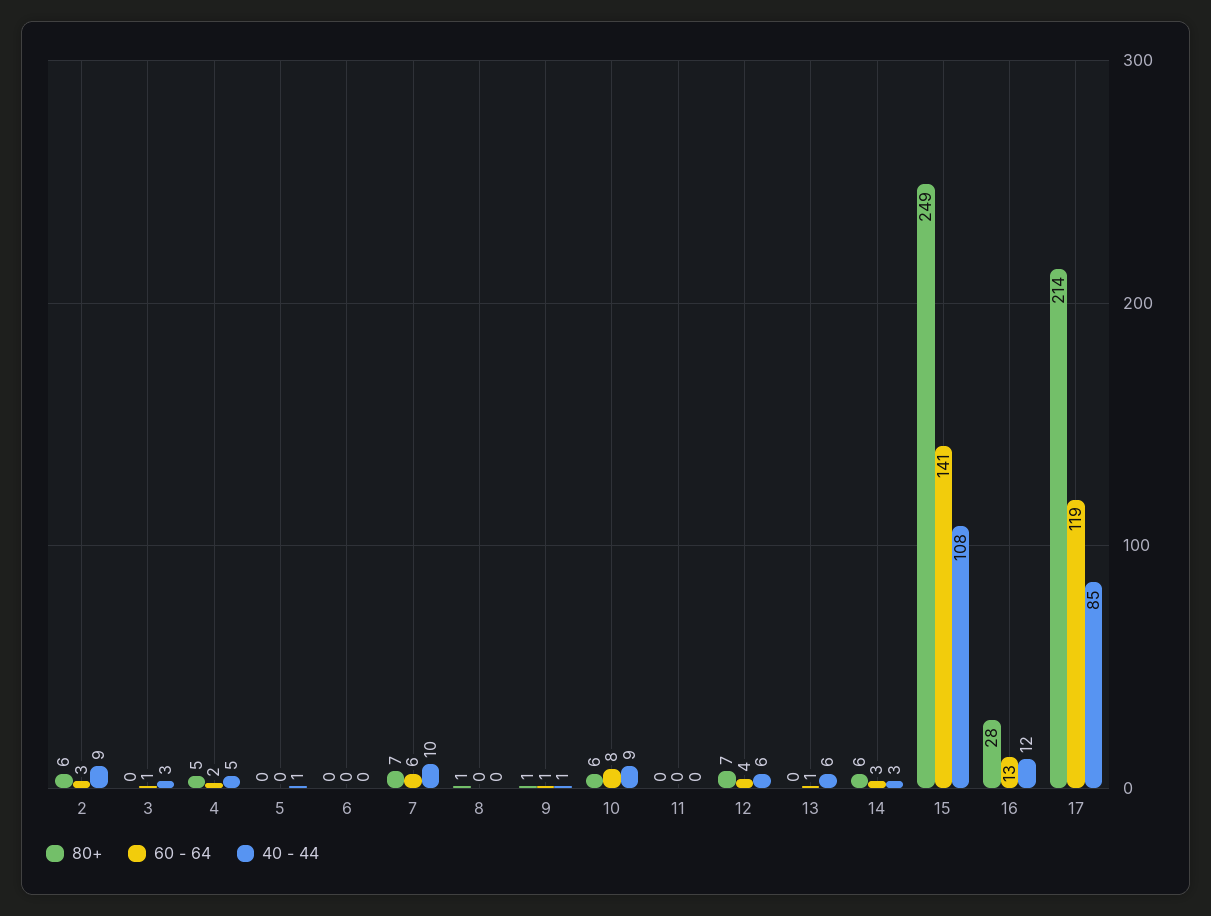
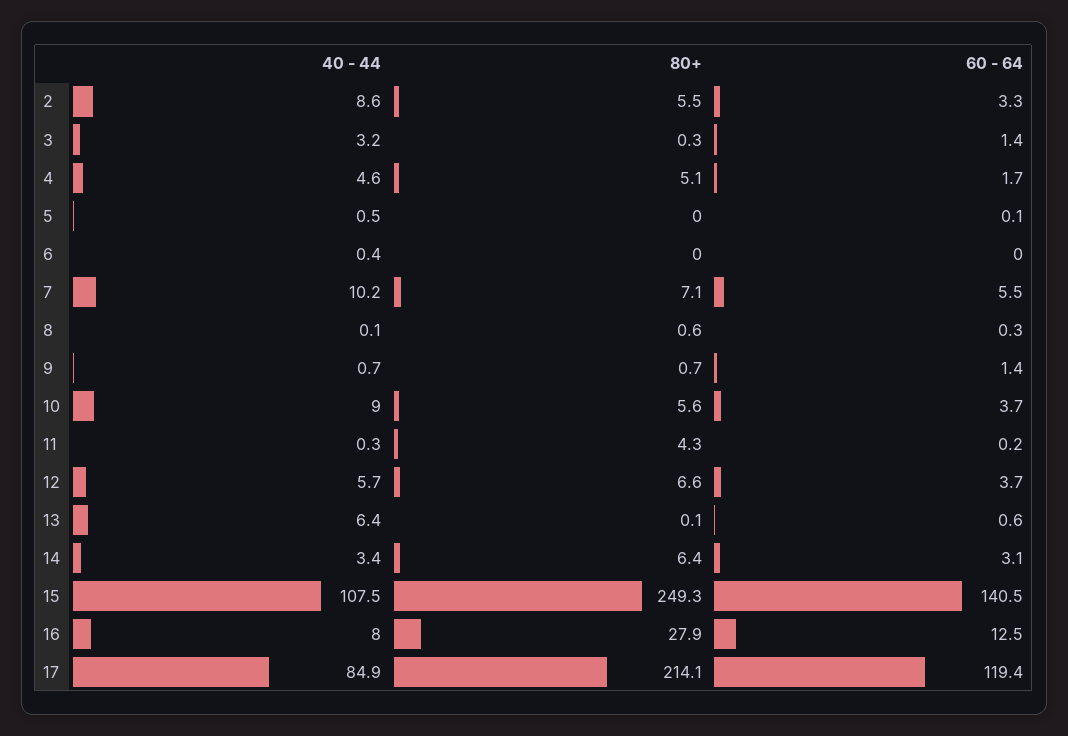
  {
    "80+": {
      "2": 5.5,
      "3": 0.3,
      "4": 5.1,
      "5": 0,
      "6": 0,
      "7": 7.1,
      "8": 0.6,
      "9": 0.7,
      "10": 5.6,
-     "11": 0,
+     "11": 4.3,
      "12": 6.6,
      "13": 0.1,
      "14": 6.4,
      "15": 249.3,
      "16": 27.9,
      "17": 214.1
    },
    "60 - 64": {
      "2": 3.3,
      "3": 1.4,
      "4": 1.7,
      "5": 0.1,
      "6": 0,
      "7": 5.5,
      "8": 0.3,
      "9": 1.4,
-     "10": 8,
+     "10": 3.7,
      "11": 0.2,
      "12": 3.7,
      "13": 0.6,
      "14": 3.1,
      "15": 140.5,
      "16": 12.5,
      "17": 119.4
    },
    "40 - 44": {
      "2": 8.6,
      "3": 3.2,
      "4": 4.6,
      "5": 0.5,
      "6": 0.4,
      "7": 10.2,
      "8": 0.1,
      "9": 0.7,
      "10": 9,
      "11": 0.3,
      "12": 5.7,
      "13": 6.4,
      "14": 3.4,
      "15": 107.5,
-     "16": 12,
+     "16": 8,
      "17": 84.9
    }
  }

